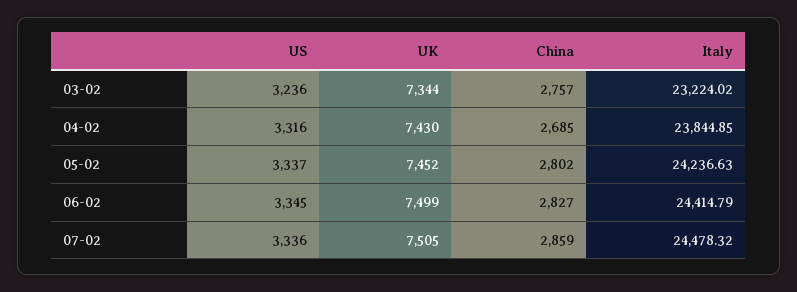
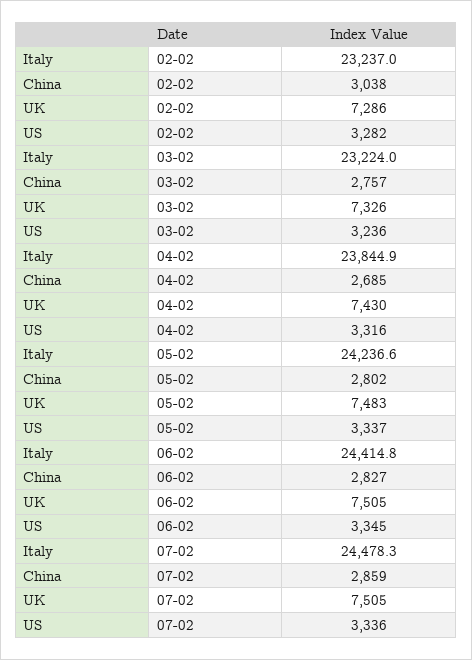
  {
    "US": {
      "03-02": 3236,
      "04-02": 3316,
      "05-02": 3337,
      "06-02": 3345,
-     "07-02": 3336
+     "07-02": 3336,
+     "02-02": 3282
    },
    "UK": {
-     "03-02": 7344,
+     "03-02": 7326,
      "04-02": 7430,
-     "05-02": 7452,
+     "05-02": 7483,
-     "06-02": 7499,
+     "06-02": 7505,
-     "07-02": 7505
+     "07-02": 7505,
+     "02-02": 7286
    },
    "China": {
      "03-02": 2757,
      "04-02": 2685,
      "05-02": 2802,
      "06-02": 2827,
-     "07-02": 2859
+     "07-02": 2859,
+     "02-02": 3038
    },
    "Italy": {
      "03-02": 23224.02,
      "04-02": 23844.85,
      "05-02": 24236.63,
      "06-02": 24414.79,
-     "07-02": 24478.32
+     "07-02": 24478.32,
+     "02-02": 23237
    }
  }

